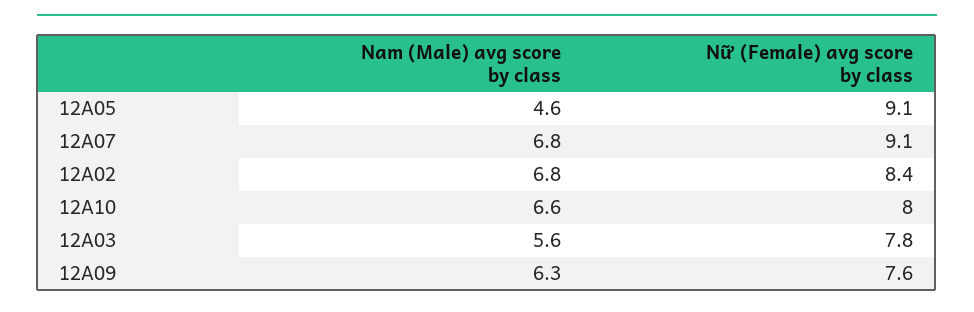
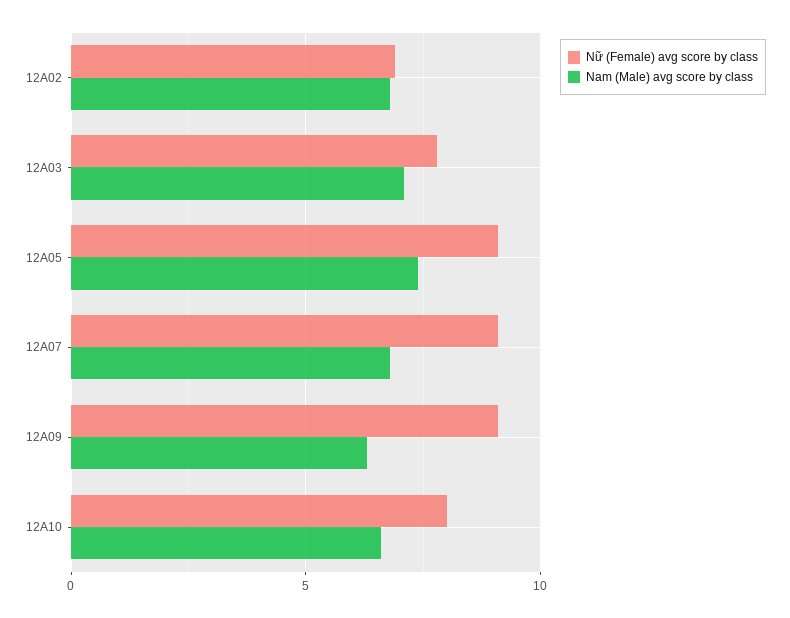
  {
    "Nam (Male) avg score by class": {
-     "12A05": 4.6,
+     "12A05": 7.5,
      "12A07": 6.8,
      "12A02": 6.8,
      "12A10": 6.6,
-     "12A03": 5.6,
+     "12A03": 7,
      "12A09": 6.3
    },
    "Nữ (Female) avg score by class": {
      "12A05": 9.1,
      "12A07": 9.1,
-     "12A02": 8.4,
+     "12A02": 7,
      "12A10": 8,
      "12A03": 7.8,
-     "12A09": 7.6
+     "12A09": 9
    }
  }

